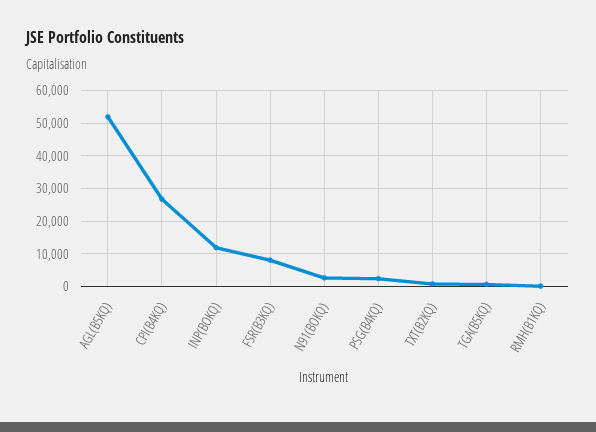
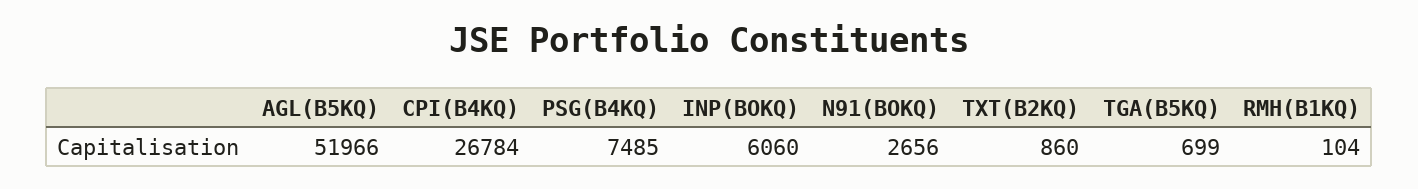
  {
    "AGL(B5KQ)": 51966,
    "CPI(B4KQ)": 26784,
-   "INP(BOKQ)": 12000,
+   "INP(BOKQ)": 6060,
-   "FSR(B3KQ)": 8000,
    "N91(BOKQ)": 2656,
-   "PSG(B4KQ)": 2000,
+   "PSG(B4KQ)": 7485,
    "TXT(B2KQ)": 860,
    "TGA(B5KQ)": 699,
    "RMH(B1KQ)": 104
  }

